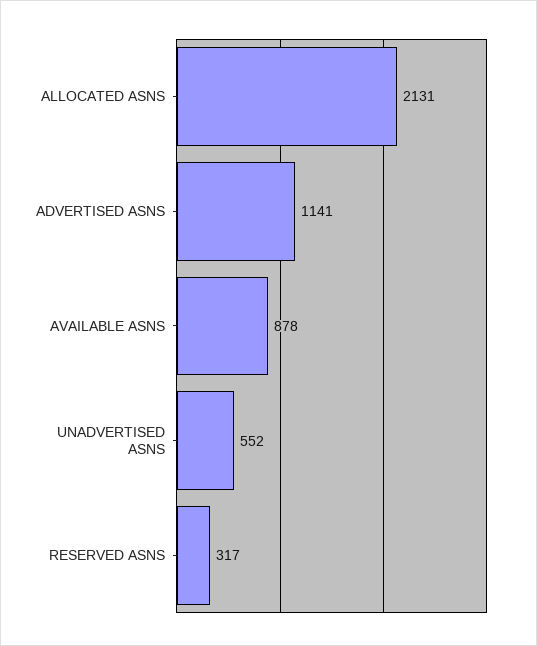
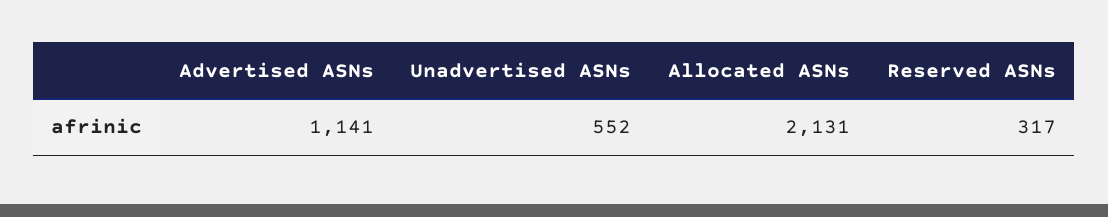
  {
    "ALLOCATED ASNS": 2131,
    "ADVERTISED ASNS": 1141,
-   "AVAILABLE ASNS": 878,
    "UNADVERTISED ASNS": 552,
    "RESERVED ASNS": 317
  }

